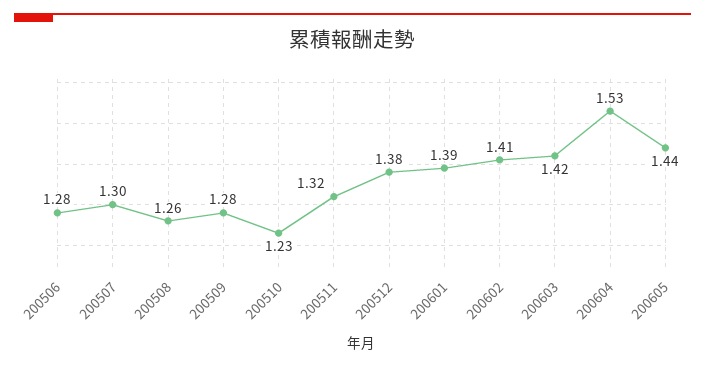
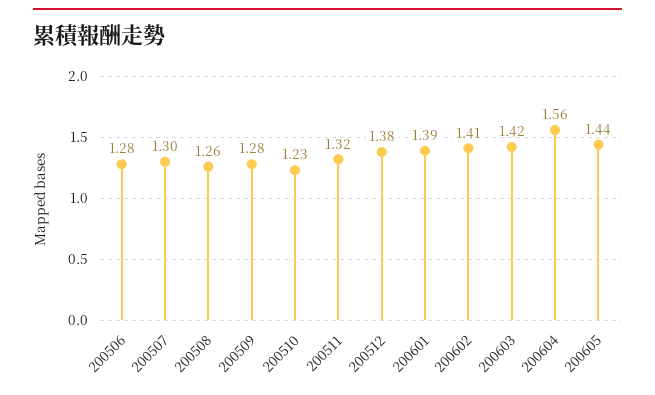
  {
    "200506": 1.28,
    "200507": 1.3,
    "200508": 1.26,
    "200509": 1.28,
    "200510": 1.23,
    "200511": 1.32,
    "200512": 1.38,
    "200601": 1.39,
    "200602": 1.41,
    "200603": 1.42,
-   "200604": 1.53,
+   "200604": 1.56,
    "200605": 1.44
  }

